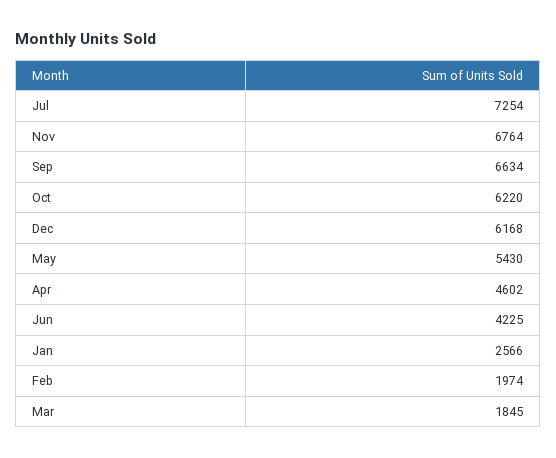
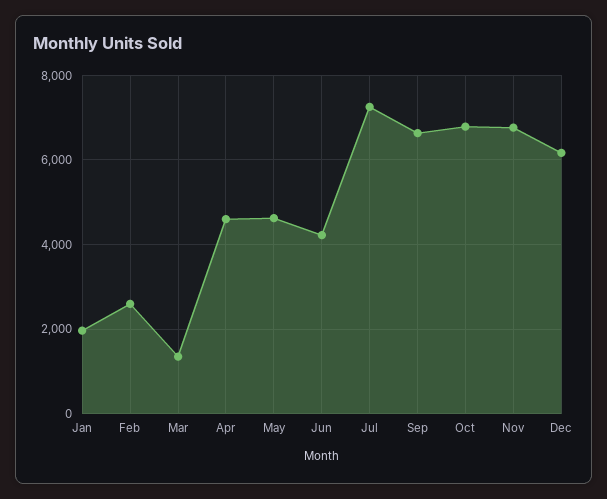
  {
    "Jul": 7254,
    "Nov": 6764,
    "Sep": 6634,
-   "Oct": 6220,
+   "Oct": 6800,
    "Dec": 6168,
-   "May": 5430,
+   "May": 4600,
    "Apr": 4602,
    "Jun": 4225,
-   "Jan": 2566,
+   "Jan": 2000,
-   "Feb": 1974,
+   "Feb": 2600,
-   "Mar": 1845
+   "Mar": 1400
  }

